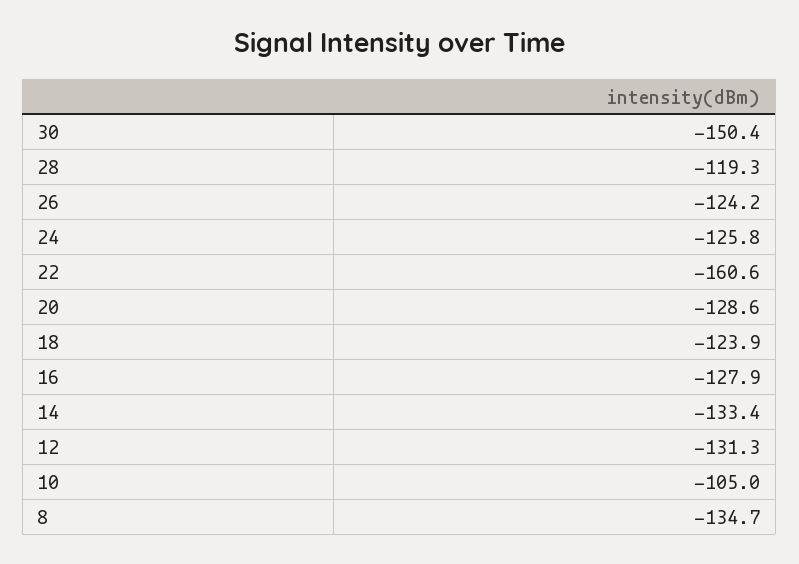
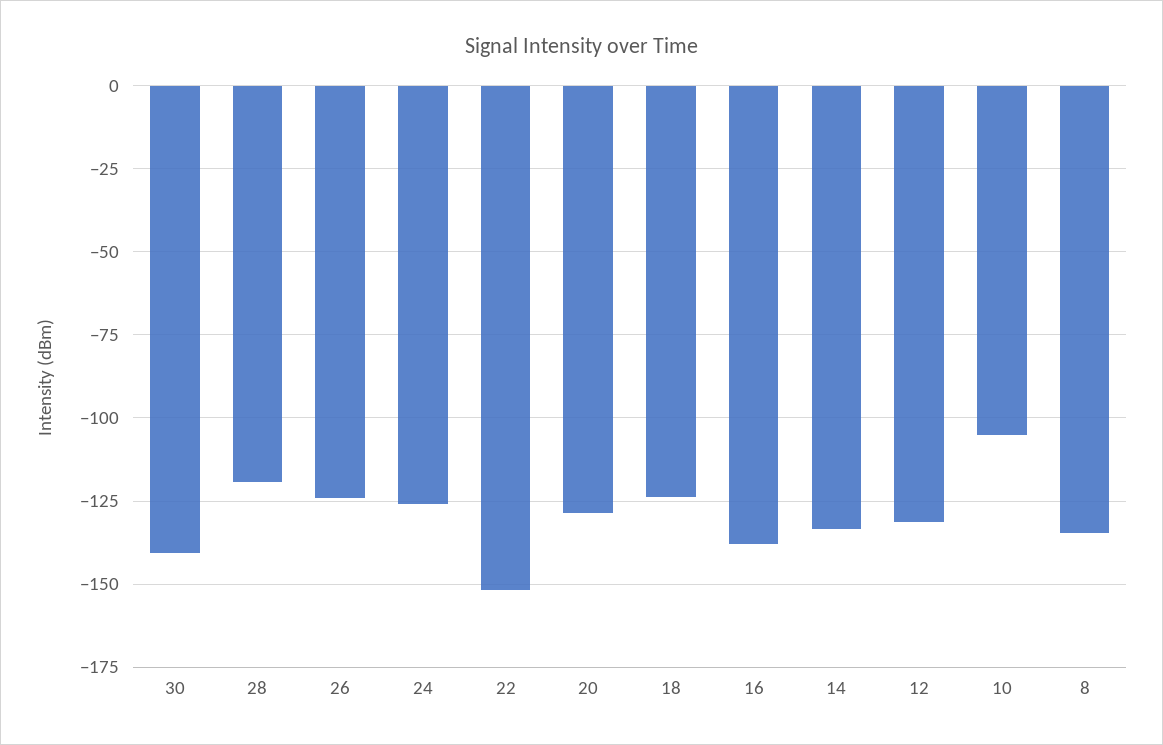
  {
-   "30": -150.4,
+   "30": -140,
    "28": -119.3,
    "26": -124.2,
    "24": -125.8,
-   "22": -160.6,
+   "22": -152.5,
    "20": -128.6,
    "18": -123.9,
-   "16": -127.9,
+   "16": -137.5,
    "14": -133.4,
    "12": -131.3,
    "10": -105,
    "8": -134.7
  }

